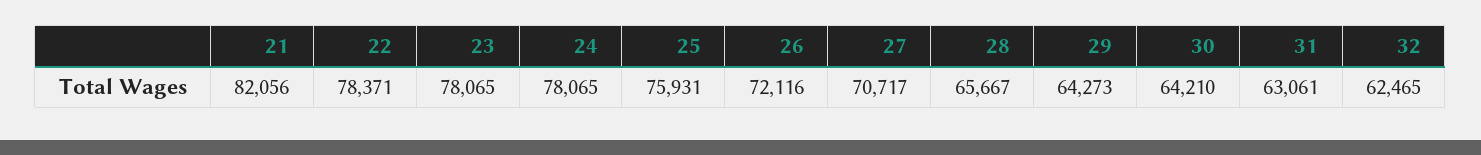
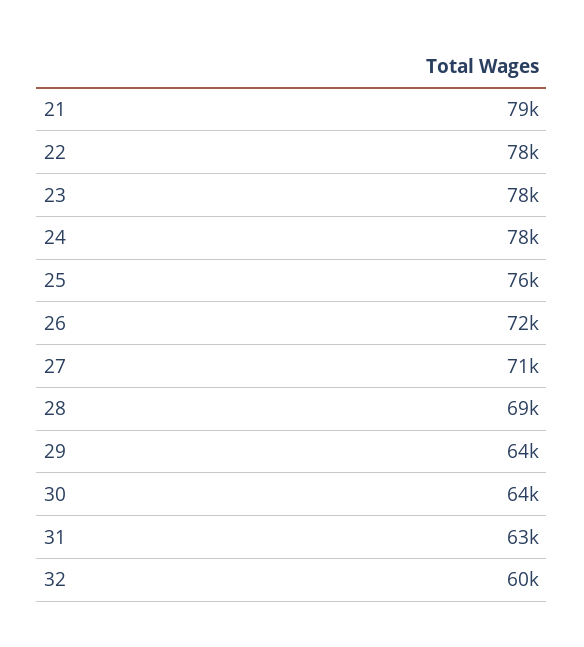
  {
-   "21": 82056,
+   "21": 79000,
    "22": 78371,
    "23": 78065,
    "24": 78065,
    "25": 75931,
    "26": 72116,
    "27": 70717,
-   "28": 65667,
+   "28": 69000,
    "29": 64273,
    "30": 64210,
    "31": 63061,
-   "32": 62465
+   "32": 60000
  }

